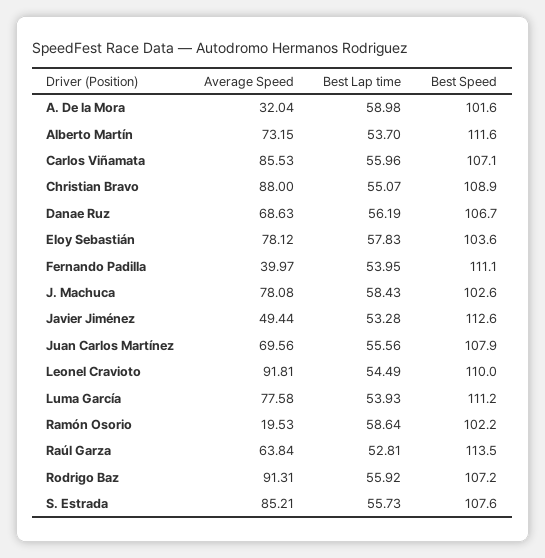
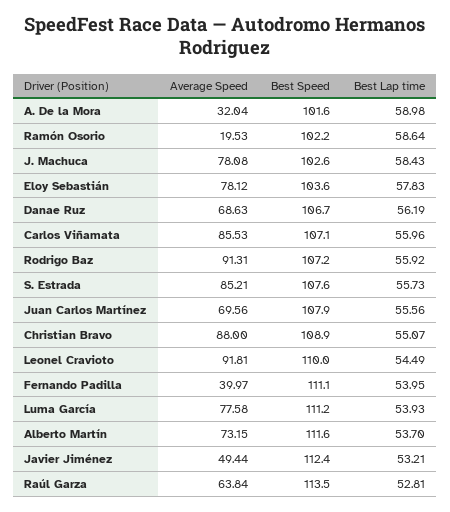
  {
    "Average Speed": {
      "A. De la Mora": 32.04,
      "Alberto Martín": 73.15,
      "Carlos Viñamata": 85.53,
      "Christian Bravo": 88,
      "Danae Ruz": 68.63,
      "Eloy Sebastián": 78.12,
      "Fernando Padilla": 39.97,
      "J. Machuca": 78.08,
      "Javier Jiménez": 49.44,
      "Juan Carlos Martínez": 69.56,
      "Leonel Cravioto": 91.81,
      "Luma García": 77.58,
      "Ramón Osorio": 19.53,
      "Raúl Garza": 63.84,
      "Rodrigo Baz": 91.31,
      "S. Estrada": 85.21
    },
    "Best Lap time": {
      "A. De la Mora": 58.98,
      "Alberto Martín": 53.7,
      "Carlos Viñamata": 55.96,
      "Christian Bravo": 55.07,
      "Danae Ruz": 56.19,
      "Eloy Sebastián": 57.83,
      "Fernando Padilla": 53.95,
      "J. Machuca": 58.43,
-     "Javier Jiménez": 53.28,
+     "Javier Jiménez": 53.21,
      "Juan Carlos Martínez": 55.56,
      "Leonel Cravioto": 54.49,
      "Luma García": 53.93,
      "Ramón Osorio": 58.64,
      "Raúl Garza": 52.81,
      "Rodrigo Baz": 55.92,
      "S. Estrada": 55.73
    },
    "Best Speed": {
      "A. De la Mora": 101.6,
      "Alberto Martín": 111.6,
      "Carlos Viñamata": 107.1,
      "Christian Bravo": 108.9,
      "Danae Ruz": 106.7,
      "Eloy Sebastián": 103.6,
      "Fernando Padilla": 111.1,
      "J. Machuca": 102.6,
-     "Javier Jiménez": 112.6,
+     "Javier Jiménez": 112.4,
      "Juan Carlos Martínez": 107.9,
      "Leonel Cravioto": 110,
      "Luma García": 111.2,
      "Ramón Osorio": 102.2,
      "Raúl Garza": 113.5,
      "Rodrigo Baz": 107.2,
      "S. Estrada": 107.6
    }
  }

